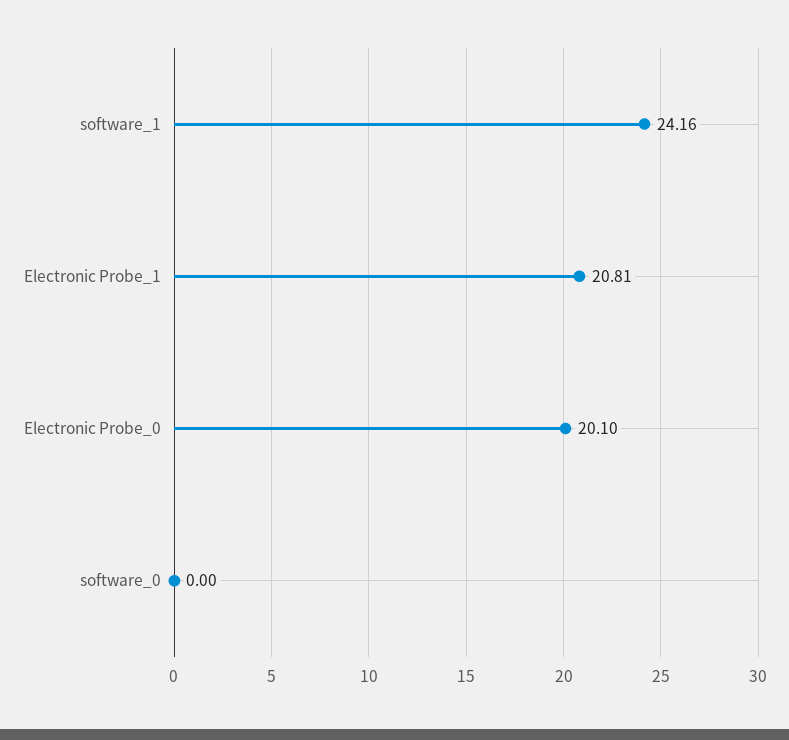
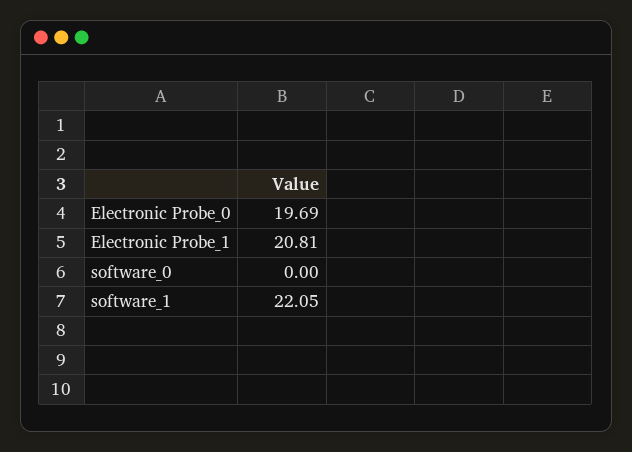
  {
-   "software_1": 24.16,
+   "software_1": 22.05,
    "Electronic Probe_1": 20.81,
-   "Electronic Probe_0": 20.1,
+   "Electronic Probe_0": 19.69,
    "software_0": 0
  }

